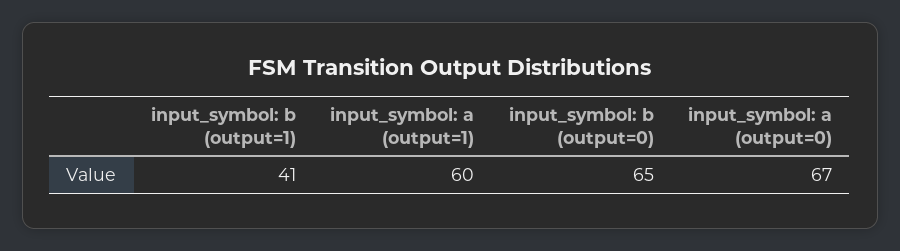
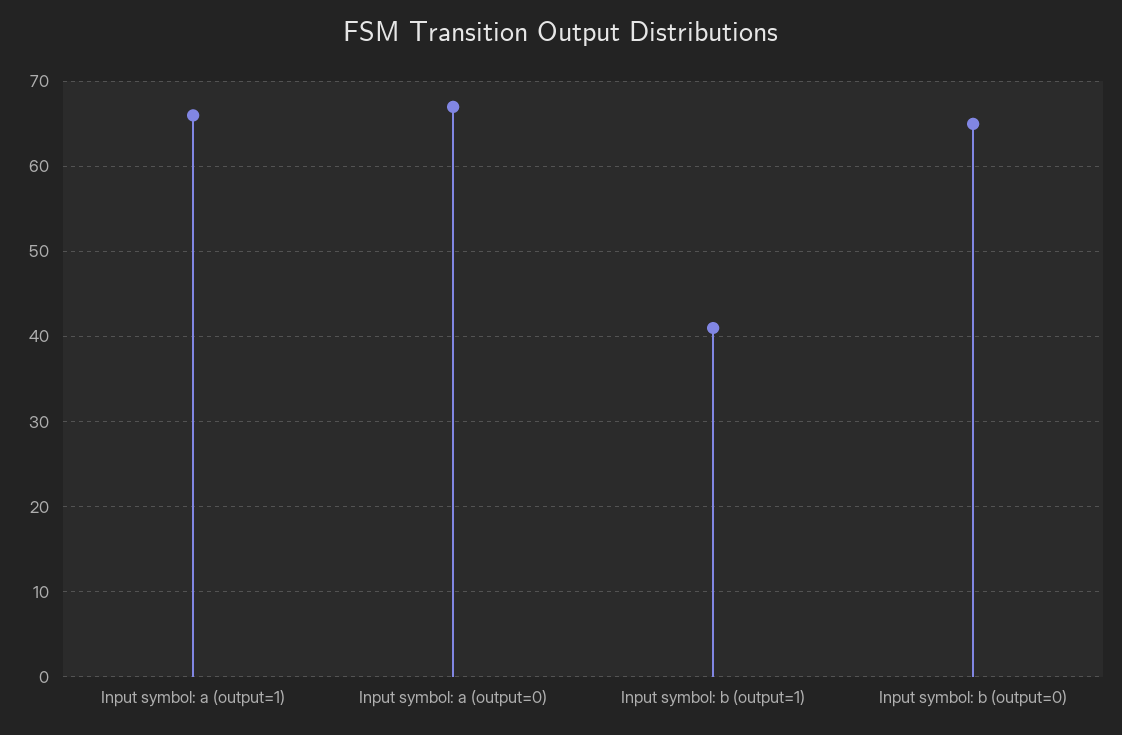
  {
    "input_symbol: b (output=1)": 41,
-   "input_symbol: a (output=1)": 60,
+   "input_symbol: a (output=1)": 66,
    "input_symbol: b (output=0)": 65,
    "input_symbol: a (output=0)": 67
  }

